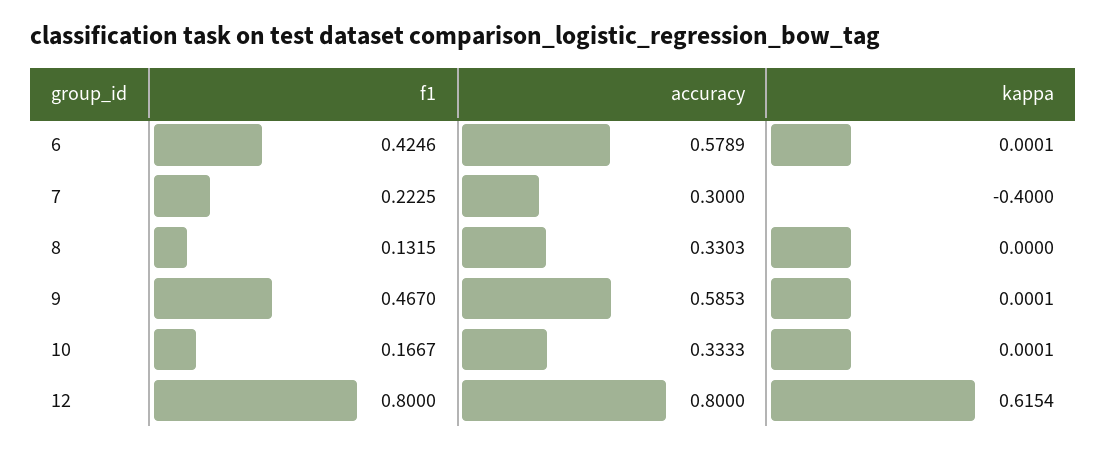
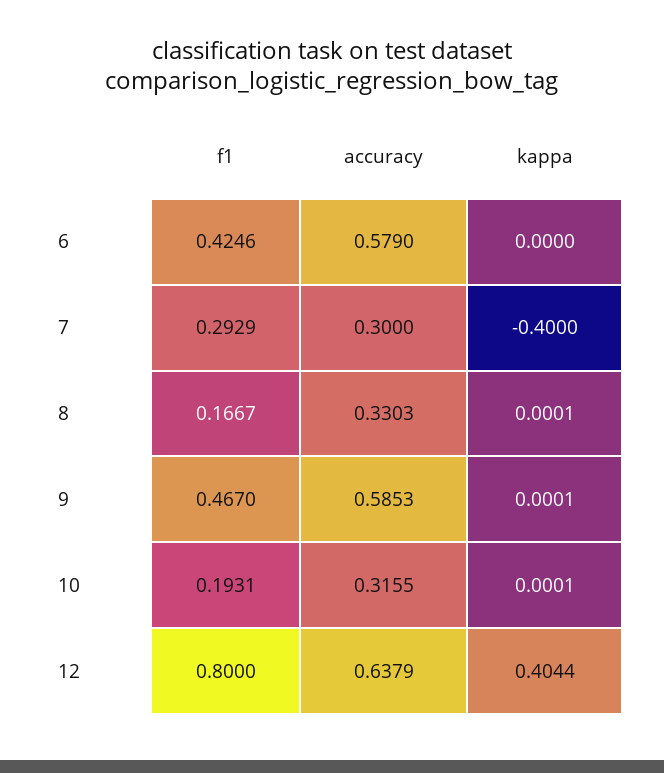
  {
    "f1": {
      "6": 0.4246,
-     "7": 0.2225,
+     "7": 0.2929,
-     "8": 0.1315,
+     "8": 0.1667,
      "9": 0.467,
-     "10": 0.1667,
+     "10": 0.1931,
      "12": 0.8
    },
    "accuracy": {
-     "6": 0.5789,
+     "6": 0.579,
      "7": 0.3,
      "8": 0.3303,
      "9": 0.5853,
-     "10": 0.3333,
+     "10": 0.3155,
-     "12": 0.8
+     "12": 0.6379
    },
    "kappa": {
-     "6": 0.0001,
+     "6": 0,
      "7": -0.4,
-     "8": 0,
+     "8": 0.0001,
      "9": 0.0001,
      "10": 0.0001,
-     "12": 0.6154
+     "12": 0.4044
    }
  }

